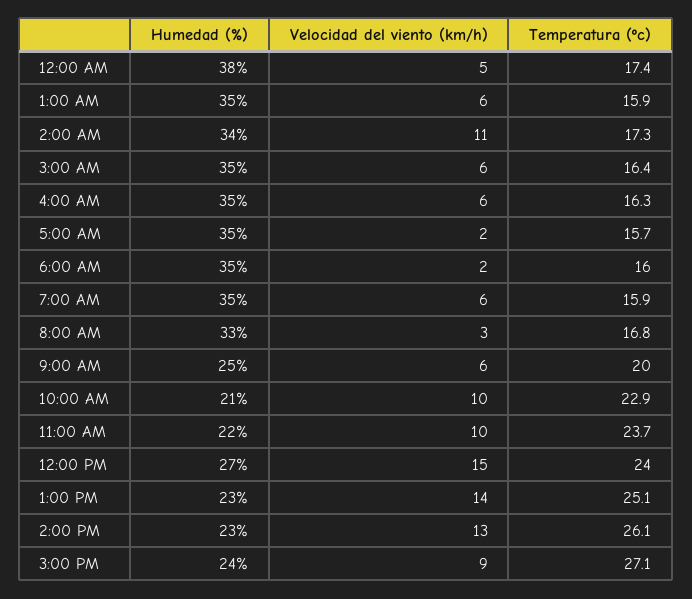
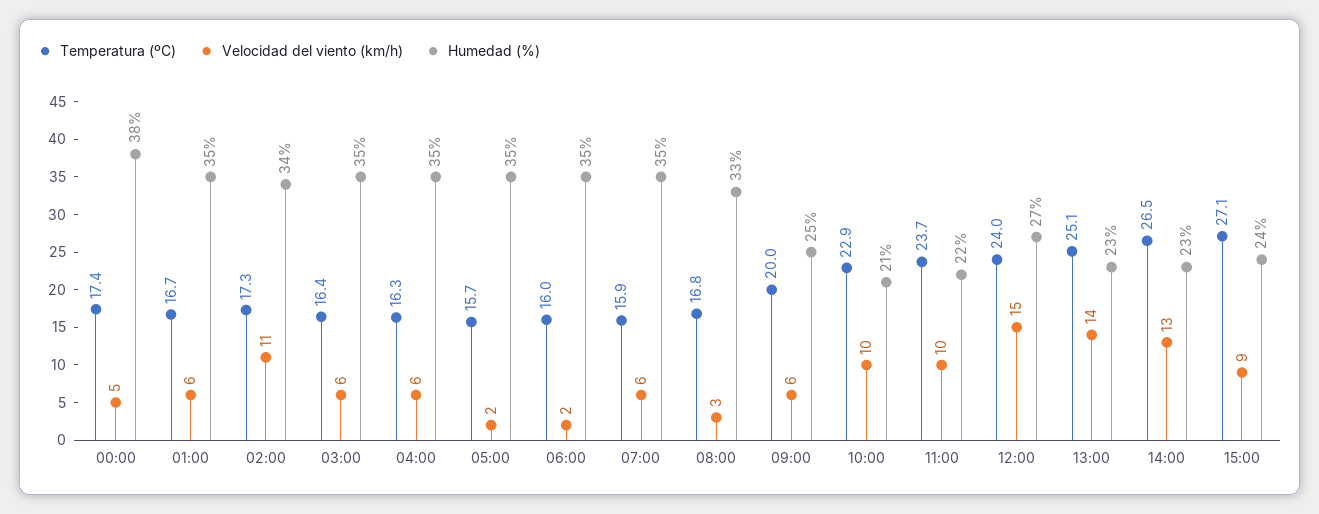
  {
    "Humedad (%)": {
      "12:00 AM": 38,
      "1:00 AM": 35,
      "2:00 AM": 34,
      "3:00 AM": 35,
      "4:00 AM": 35,
      "5:00 AM": 35,
      "6:00 AM": 35,
      "7:00 AM": 35,
      "8:00 AM": 33,
      "9:00 AM": 25,
      "10:00 AM": 21,
      "11:00 AM": 22,
      "12:00 PM": 27,
      "1:00 PM": 23,
      "2:00 PM": 23,
      "3:00 PM": 24
    },
    "Velocidad del viento (km/h)": {
      "12:00 AM": 5,
      "1:00 AM": 6,
      "2:00 AM": 11,
      "3:00 AM": 6,
      "4:00 AM": 6,
      "5:00 AM": 2,
      "6:00 AM": 2,
      "7:00 AM": 6,
      "8:00 AM": 3,
      "9:00 AM": 6,
      "10:00 AM": 10,
      "11:00 AM": 10,
      "12:00 PM": 15,
      "1:00 PM": 14,
      "2:00 PM": 13,
      "3:00 PM": 9
    },
    "Temperatura (ºc)": {
      "12:00 AM": 17.4,
-     "1:00 AM": 15.9,
+     "1:00 AM": 16.7,
      "2:00 AM": 17.3,
      "3:00 AM": 16.4,
      "4:00 AM": 16.3,
      "5:00 AM": 15.7,
      "6:00 AM": 16,
      "7:00 AM": 15.9,
      "8:00 AM": 16.8,
      "9:00 AM": 20,
      "10:00 AM": 22.9,
      "11:00 AM": 23.7,
      "12:00 PM": 24,
      "1:00 PM": 25.1,
-     "2:00 PM": 26.1,
+     "2:00 PM": 26.5,
      "3:00 PM": 27.1
    }
  }

